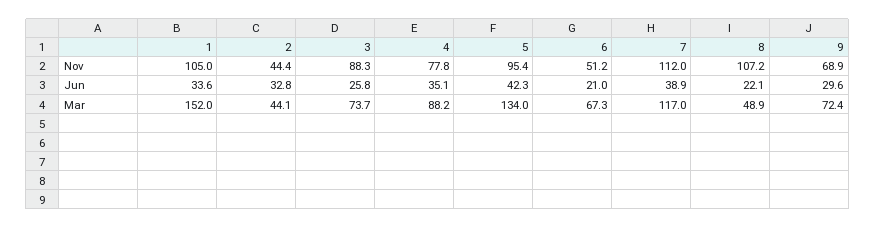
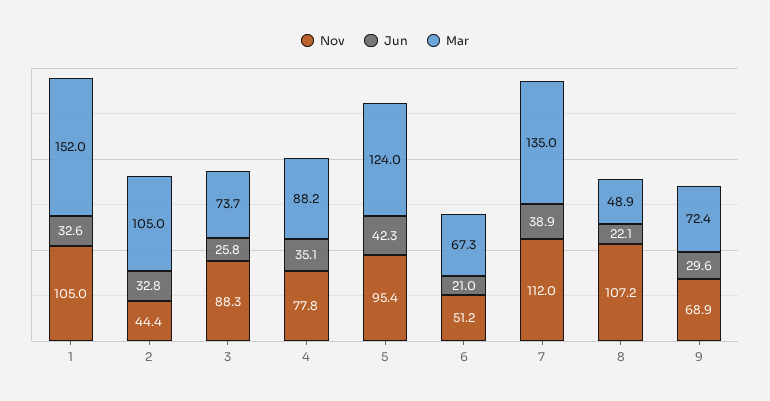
  {
    "Nov": {
      "1": 105,
      "2": 44.4,
      "3": 88.3,
      "4": 77.8,
      "5": 95.4,
      "6": 51.2,
      "7": 112,
      "8": 107.2,
      "9": 68.9
    },
    "Jun": {
-     "1": 33.6,
+     "1": 32.6,
      "2": 32.8,
      "3": 25.8,
      "4": 35.1,
      "5": 42.3,
      "6": 21,
      "7": 38.9,
      "8": 22.1,
      "9": 29.6
    },
    "Mar": {
      "1": 152,
-     "2": 44.1,
+     "2": 105,
      "3": 73.7,
      "4": 88.2,
-     "5": 134,
+     "5": 124,
      "6": 67.3,
-     "7": 117,
+     "7": 135,
      "8": 48.9,
      "9": 72.4
    }
  }

